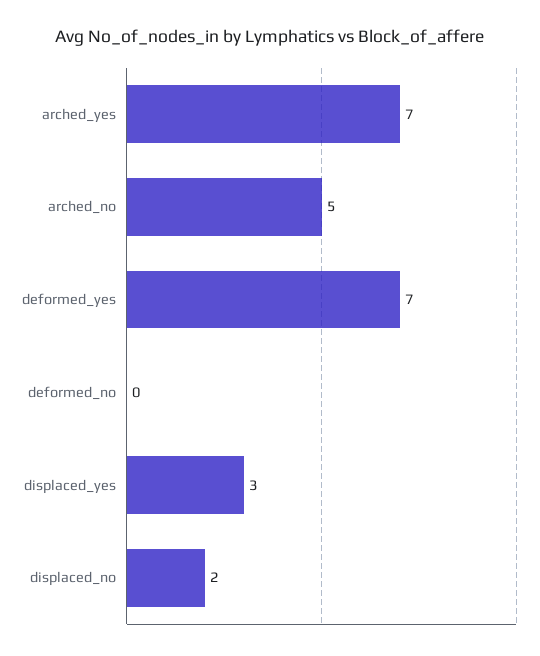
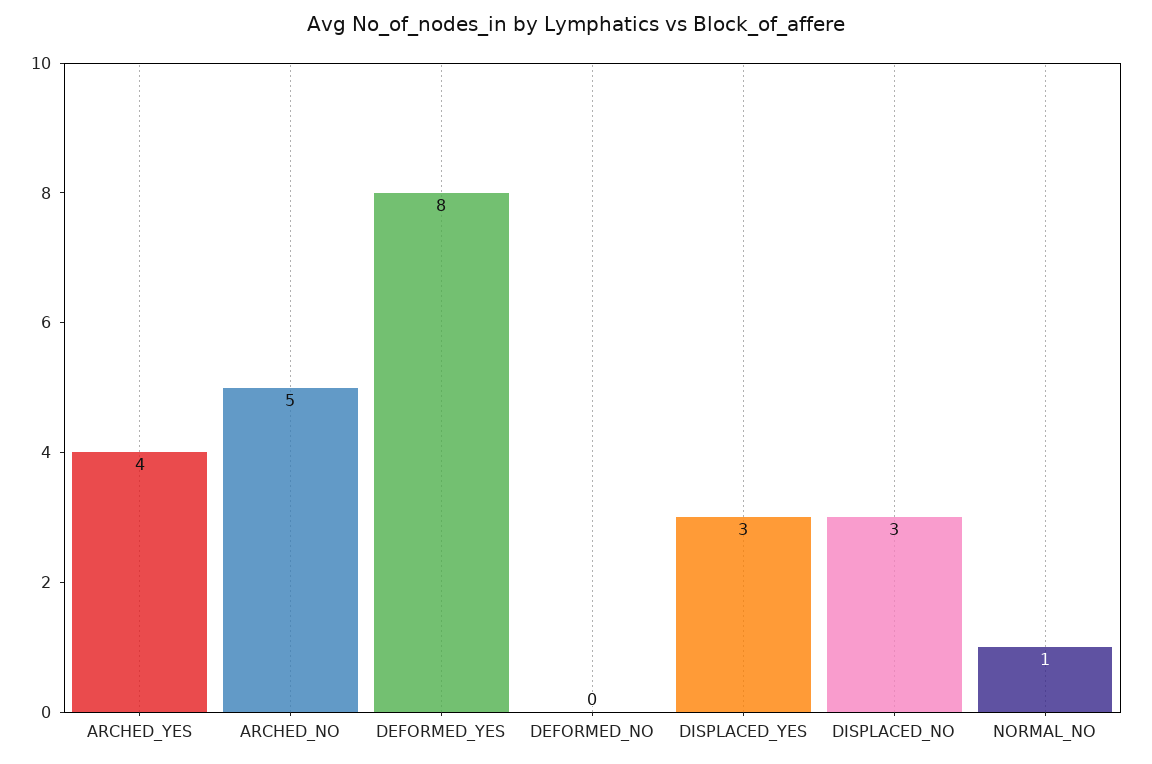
  {
-   "arched_yes": 7,
+   "arched_yes": 4,
    "arched_no": 5,
-   "deformed_yes": 7,
+   "deformed_yes": 8,
    "deformed_no": 0,
    "displaced_yes": 3,
-   "displaced_no": 2
+   "displaced_no": 3,
+   "NORMAL_NO": 1
  }

